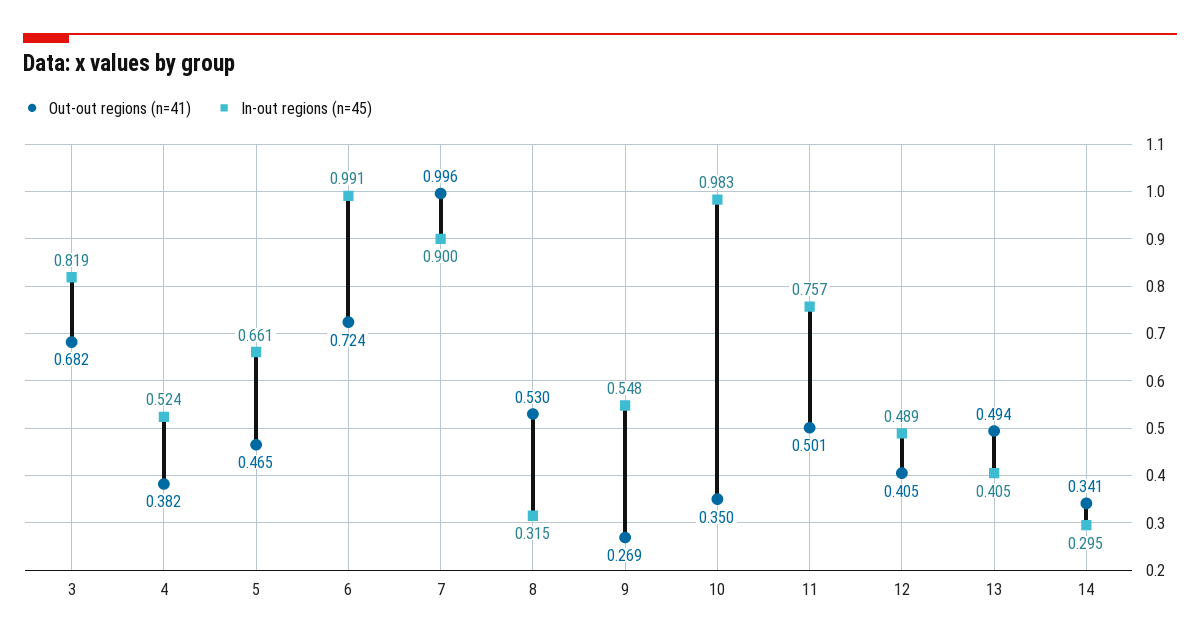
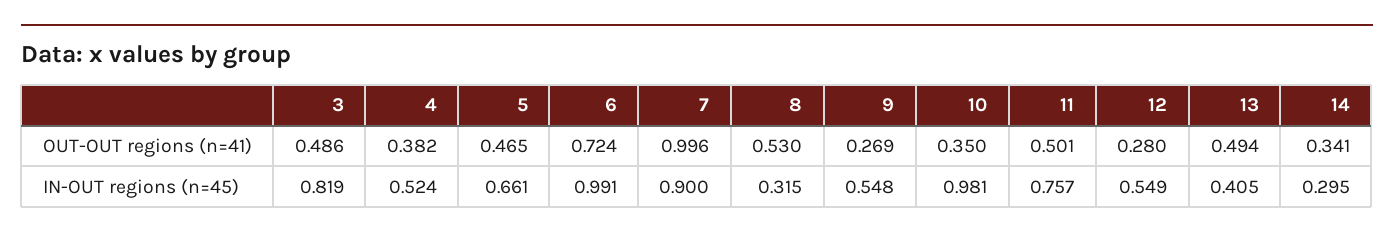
  {
    "Out-out regions (n=41)": {
-     "3": 0.682,
+     "3": 0.486,
      "4": 0.382,
      "5": 0.465,
      "6": 0.724,
      "7": 0.996,
      "8": 0.53,
      "9": 0.269,
      "10": 0.35,
      "11": 0.501,
-     "12": 0.405,
+     "12": 0.28,
      "13": 0.494,
      "14": 0.341
    },
    "In-out regions (n=45)": {
      "3": 0.819,
      "4": 0.524,
      "5": 0.661,
      "6": 0.991,
      "7": 0.9,
      "8": 0.315,
      "9": 0.548,
-     "10": 0.983,
+     "10": 0.981,
      "11": 0.757,
-     "12": 0.489,
+     "12": 0.549,
      "13": 0.405,
      "14": 0.295
    }
  }

